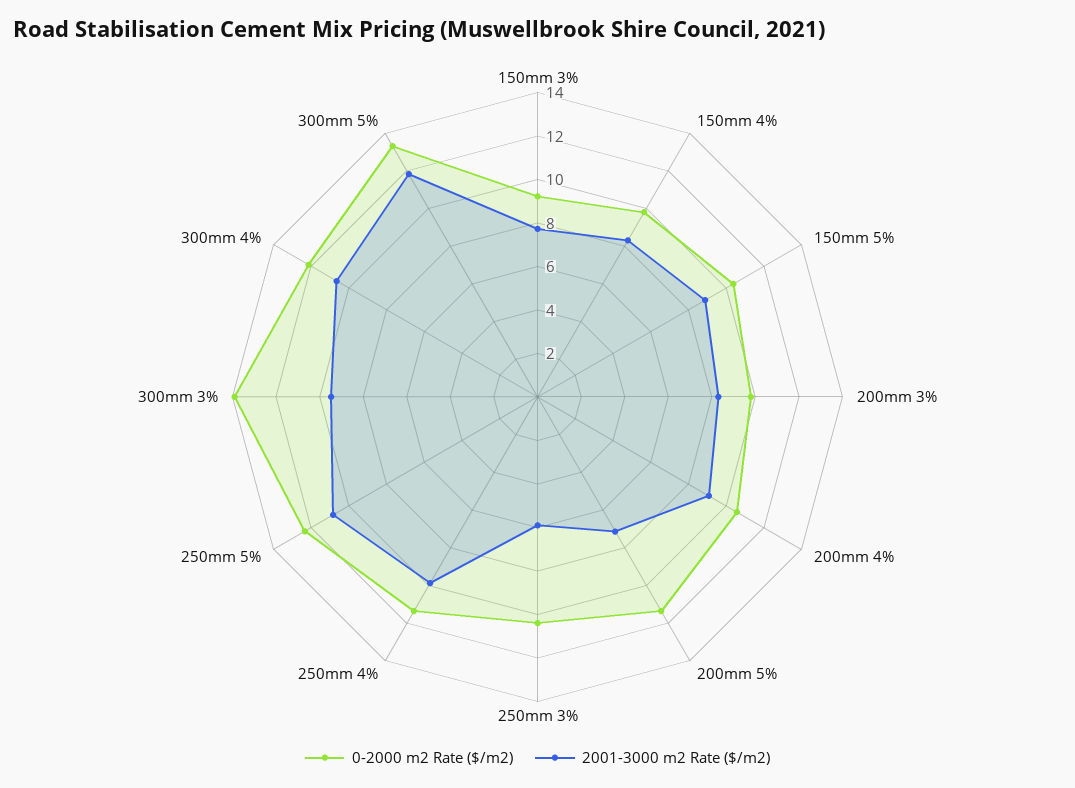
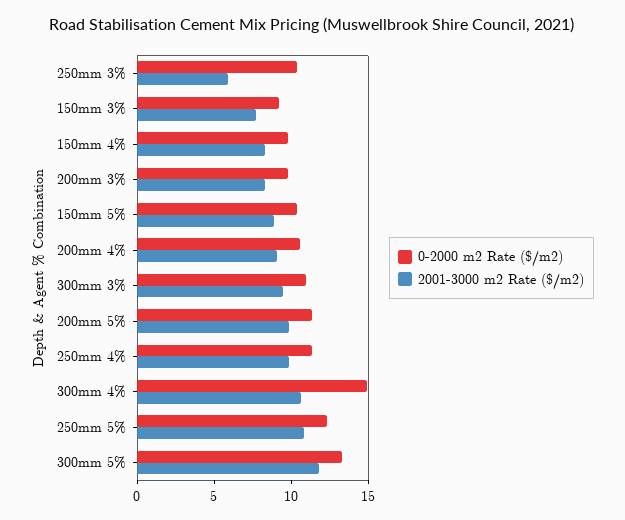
  {
    "0-2000 m2 Rate ($/m2)": {
      "150mm 3%": 9,
      "150mm 4%": 10,
      "150mm 5%": 10.5,
      "200mm 3%": 10,
      "200mm 4%": 10.5,
      "200mm 5%": 11.5,
      "250mm 3%": 10.5,
      "250mm 4%": 11.5,
      "250mm 5%": 12.5,
-     "300mm 3%": 14,
+     "300mm 3%": 11,
-     "300mm 4%": 12,
+     "300mm 4%": 15,
      "300mm 5%": 13.5
    },
    "2001-3000 m2 Rate ($/m2)": {
      "150mm 3%": 7.5,
      "150mm 4%": 8.5,
      "150mm 5%": 9,
      "200mm 3%": 8.5,
      "200mm 4%": 9,
-     "200mm 5%": 7,
+     "200mm 5%": 10,
      "250mm 3%": 6,
      "250mm 4%": 10,
      "250mm 5%": 11,
      "300mm 3%": 9.5,
      "300mm 4%": 10.5,
      "300mm 5%": 12
    }
  }

